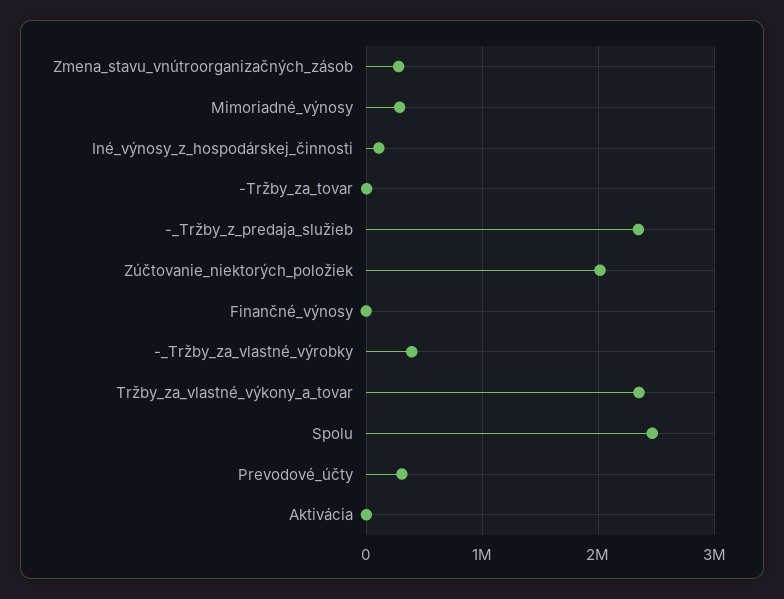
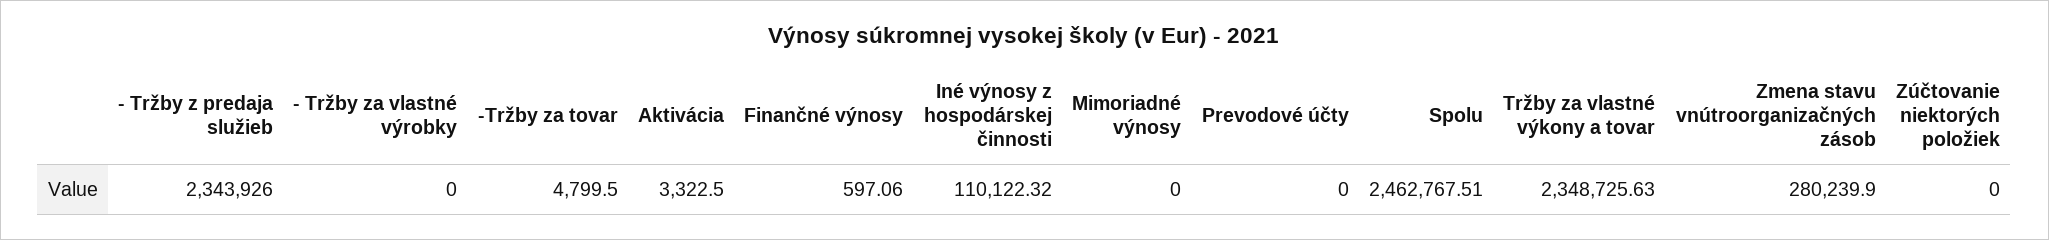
  {
    "Zmena_stavu_vnútroorganizačných_zásob": 280239.9,
-   "Mimoriadné_výnosy": 300000,
+   "Mimoriadné_výnosy": 0,
    "Iné_výnosy_z_hospodárskej_činnosti": 110122.32,
    "-Tržby_za_tovar": 4799.5,
    "-_Tržby_z_predaja_služieb": 2343926,
-   "Zúčtovanie_niektorých_položiek": 2000000,
+   "Zúčtovanie_niektorých_položiek": 0,
    "Finančné_výnosy": 597.06,
-   "-_Tržby_za_vlastné_výrobky": 400000,
+   "-_Tržby_za_vlastné_výrobky": 0,
    "Tržby_za_vlastné_výkony_a_tovar": 2348725.63,
    "Spolu": 2462767.51,
-   "Prevodové_účty": 300000,
+   "Prevodové_účty": 0,
    "Aktivácia": 3322.5
  }

